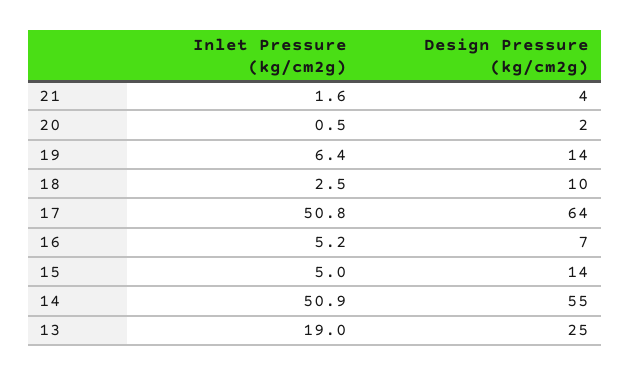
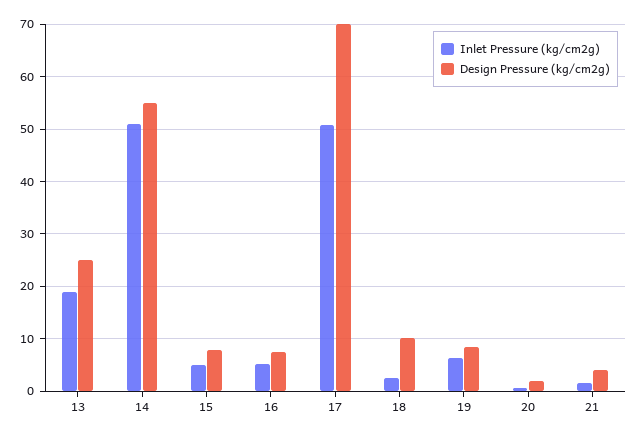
  {
    "Inlet Pressure (kg/cm2g)": {
      "21": 1.6,
      "20": 0.5,
      "19": 6.4,
      "18": 2.5,
      "17": 50.8,
      "16": 5.2,
      "15": 5,
      "14": 50.9,
      "13": 19
    },
    "Design Pressure (kg/cm2g)": {
      "21": 4,
      "20": 2,
-     "19": 14,
+     "19": 8,
      "18": 10,
-     "17": 64,
+     "17": 70,
      "16": 7,
-     "15": 14,
+     "15": 8,
      "14": 55,
      "13": 25
    }
  }

